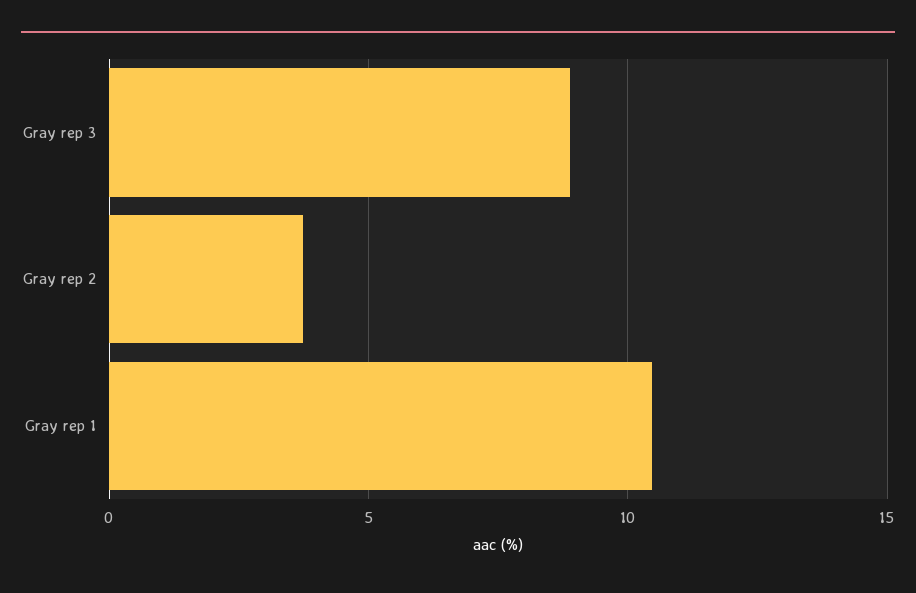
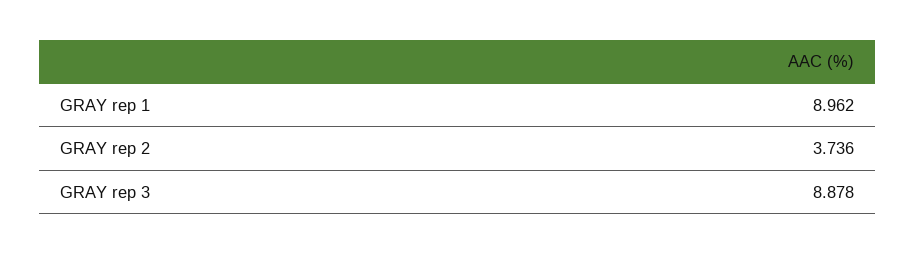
  {
    "Gray rep 3": 8.878,
    "Gray rep 2": 3.736,
-   "Gray rep 1": 10.5
+   "Gray rep 1": 8.962
  }

